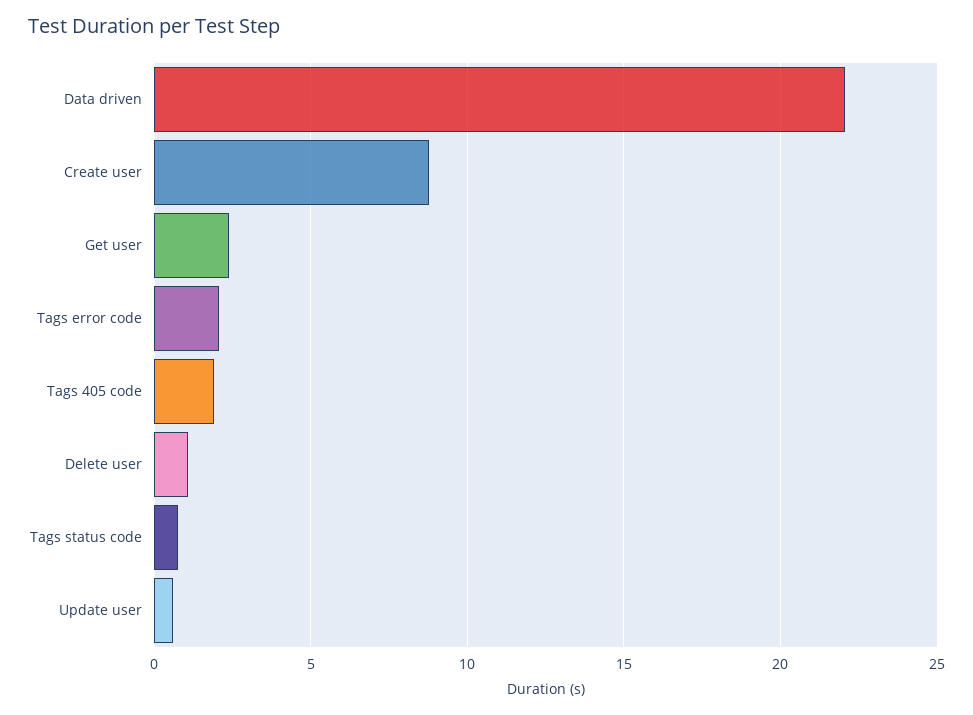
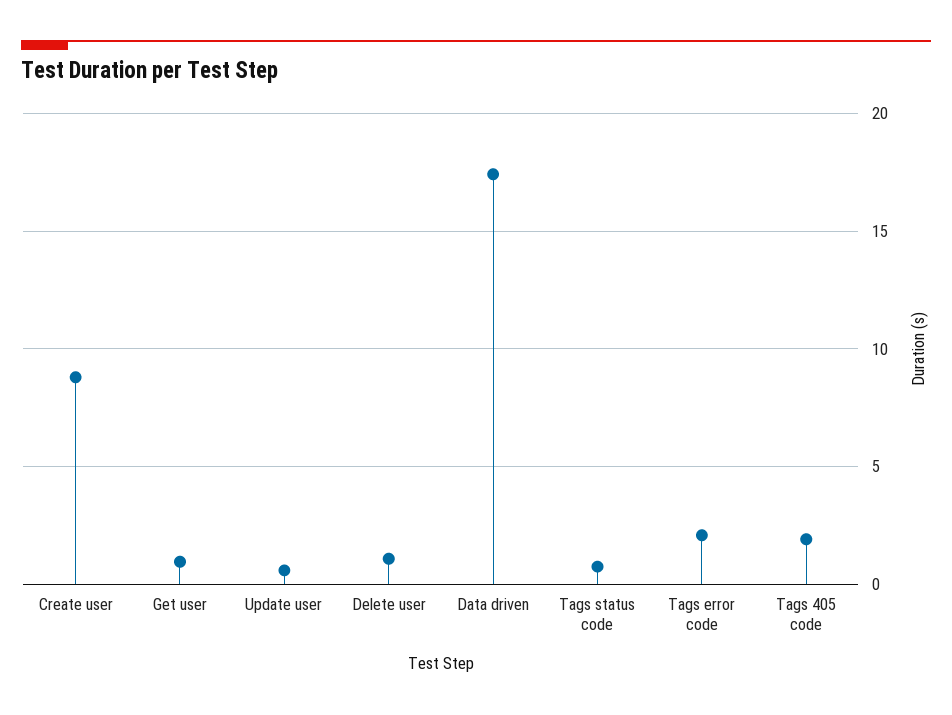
  {
-   "Data driven": 22,
+   "Data driven": 17.5,
    "Create user": 9,
-   "Get user": 2.5,
+   "Get user": 1,
    "Tags error code": 2,
    "Tags 405 code": 2,
    "Delete user": 1,
    "Tags status code": 1,
    "Update user": 0.5
  }

